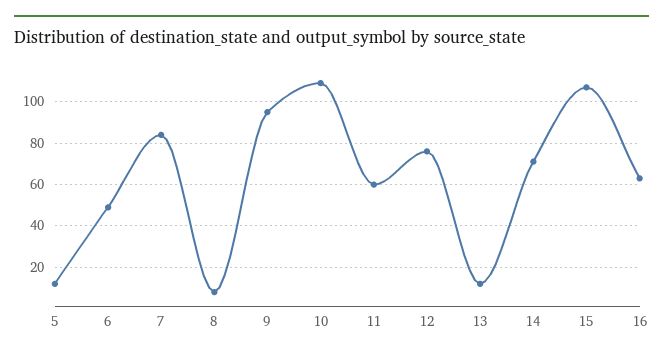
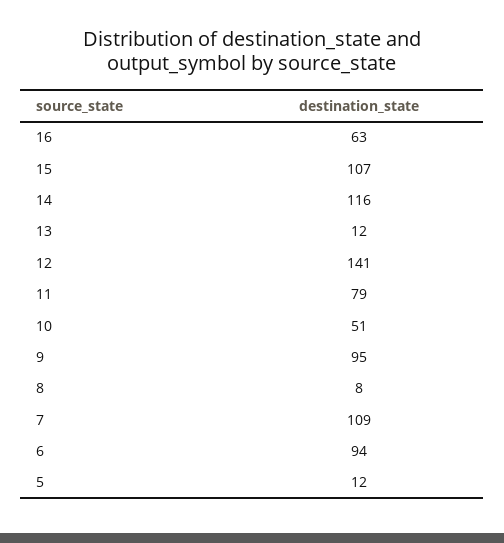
  {
    "5": 12,
-   "6": 50,
+   "6": 94,
-   "7": 85,
+   "7": 109,
    "8": 8,
    "9": 95,
-   "10": 110,
+   "10": 51,
-   "11": 60,
+   "11": 79,
-   "12": 75,
+   "12": 141,
    "13": 12,
-   "14": 70,
+   "14": 116,
    "15": 107,
    "16": 63
  }

